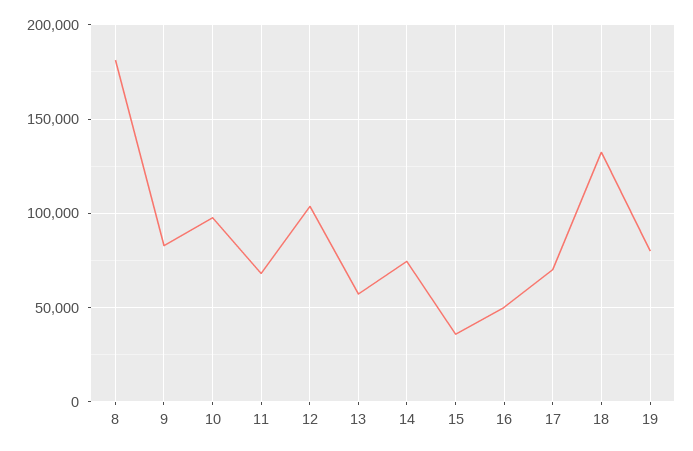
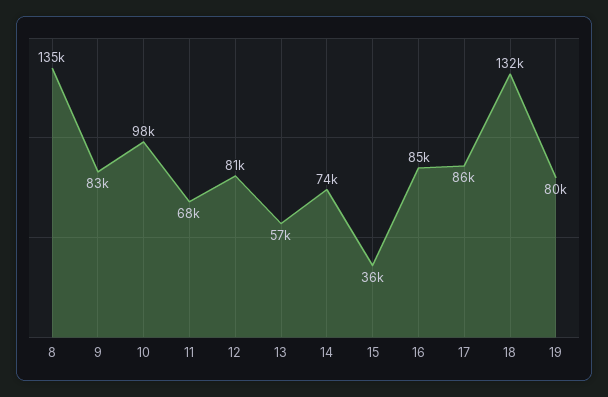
  {
-   "8": 180000,
+   "8": 135000,
    "9": 83000,
    "10": 98000,
    "11": 68000,
-   "12": 105000,
+   "12": 81000,
    "13": 57000,
    "14": 74000,
    "15": 36000,
-   "16": 50000,
+   "16": 85000,
-   "17": 70000,
+   "17": 86000,
    "18": 132000,
    "19": 80000
  }

